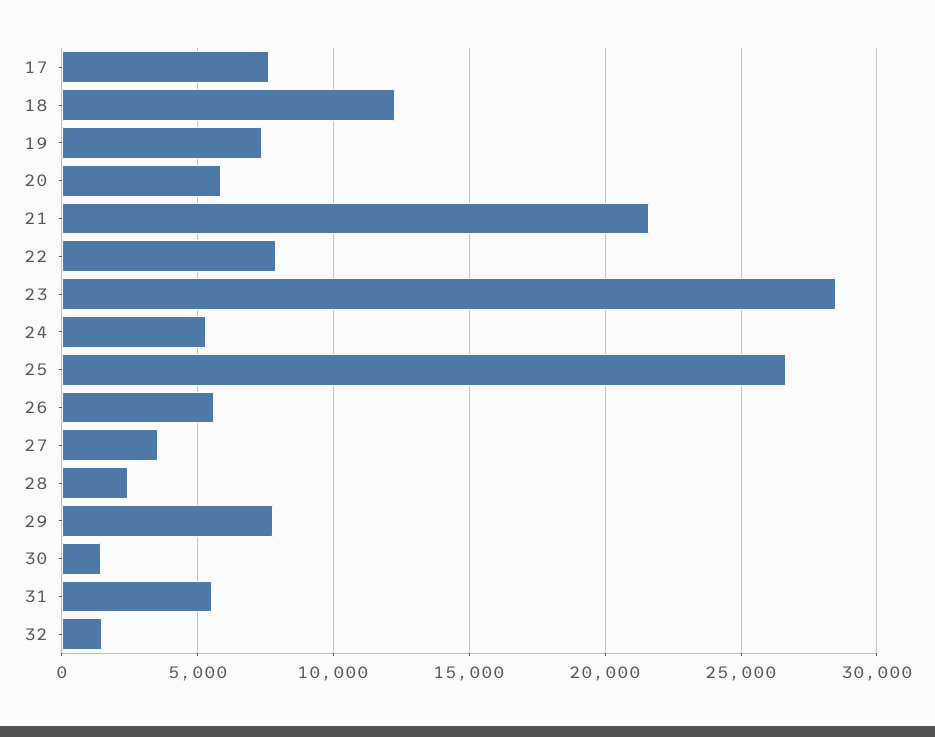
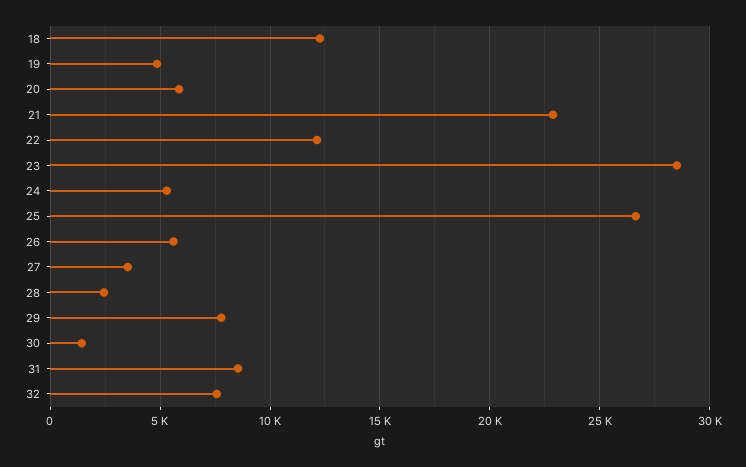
  {
-   "17": 7500,
    "18": 12500,
-   "19": 7500,
+   "19": 5000,
    "20": 6000,
-   "21": 21500,
+   "21": 23000,
-   "22": 8000,
+   "22": 12000,
    "23": 28500,
    "24": 5500,
    "25": 26500,
    "26": 5500,
    "27": 3500,
    "28": 2500,
    "29": 8000,
    "30": 1500,
-   "31": 5500,
+   "31": 8500,
-   "32": 1500
+   "32": 7500
  }

